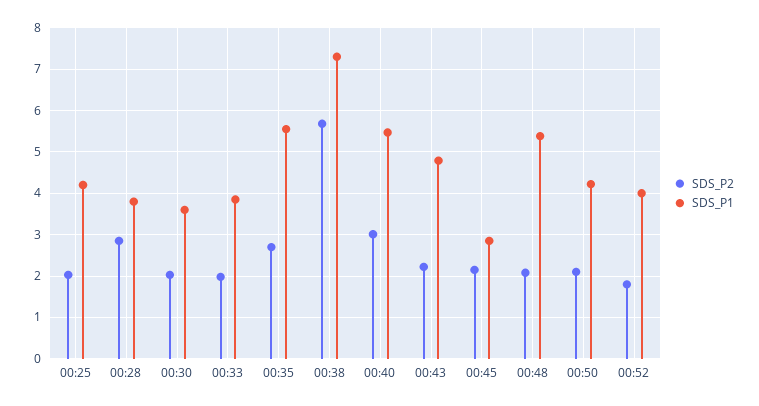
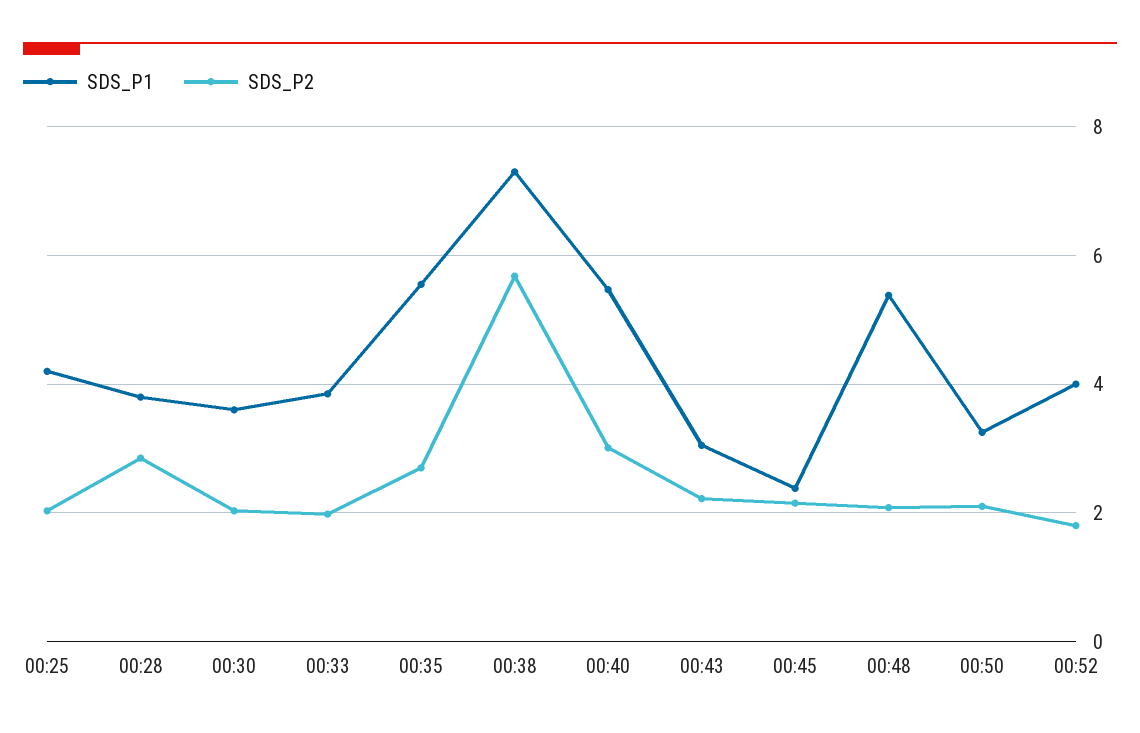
  {
    "SDS_P2": {
      "00:25": 2,
      "00:28": 2.8,
      "00:30": 2,
      "00:33": 2,
      "00:35": 2.8,
      "00:38": 5.6,
      "00:40": 3,
      "00:43": 2.2,
      "00:45": 2.2,
      "00:48": 2,
      "00:50": 2.2,
      "00:52": 1.8
    },
    "SDS_P1": {
      "00:25": 4.2,
      "00:28": 3.8,
      "00:30": 3.6,
      "00:33": 3.8,
      "00:35": 5.6,
      "00:38": 7.4,
      "00:40": 5.4,
-     "00:43": 4.8,
+     "00:43": 3,
-     "00:45": 2.8,
+     "00:45": 2.4,
      "00:48": 5.4,
-     "00:50": 4.2,
+     "00:50": 3.2,
      "00:52": 4
    }
  }

